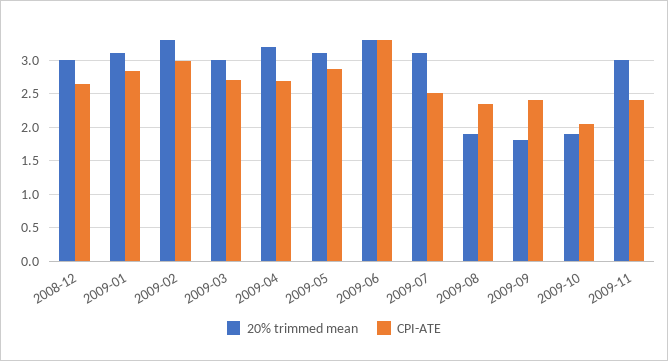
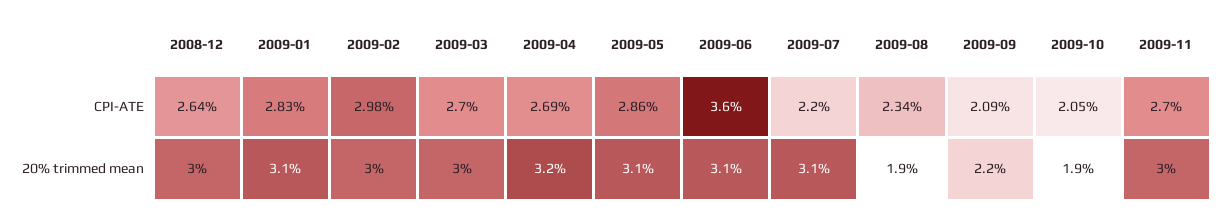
  {
    "20% trimmed mean": {
      "2008-12": 3,
      "2009-01": 3.1,
-     "2009-02": 3.3,
+     "2009-02": 3,
      "2009-03": 3,
      "2009-04": 3.2,
      "2009-05": 3.1,
-     "2009-06": 3.3,
+     "2009-06": 3.1,
      "2009-07": 3.1,
      "2009-08": 1.9,
-     "2009-09": 1.8,
+     "2009-09": 2.2,
      "2009-10": 1.9,
      "2009-11": 3
    },
    "CPI-ATE": {
      "2008-12": 2.64,
      "2009-01": 2.83,
      "2009-02": 2.98,
      "2009-03": 2.7,
      "2009-04": 2.69,
      "2009-05": 2.86,
-     "2009-06": 3.3,
+     "2009-06": 3.6,
-     "2009-07": 2.5,
+     "2009-07": 2.2,
      "2009-08": 2.34,
-     "2009-09": 2.4,
+     "2009-09": 2.09,
      "2009-10": 2.05,
-     "2009-11": 2.4
+     "2009-11": 2.7
    }
  }

